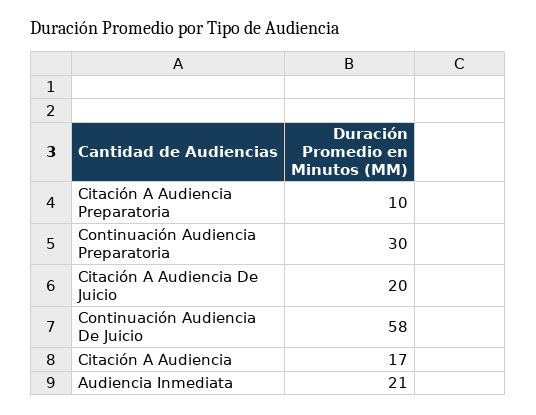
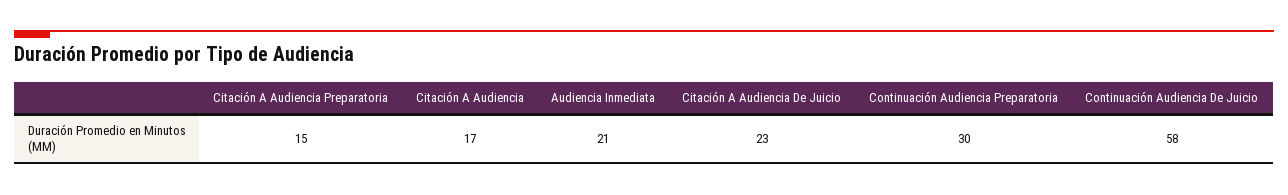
  {
-   "Citación A Audiencia Preparatoria": 10,
+   "Citación A Audiencia Preparatoria": 15,
    "Continuación Audiencia Preparatoria": 30,
-   "Citación A Audiencia De Juicio": 20,
+   "Citación A Audiencia De Juicio": 23,
    "Continuación Audiencia De Juicio": 58,
    "Citación A Audiencia": 17,
    "Audiencia Inmediata": 21
  }

